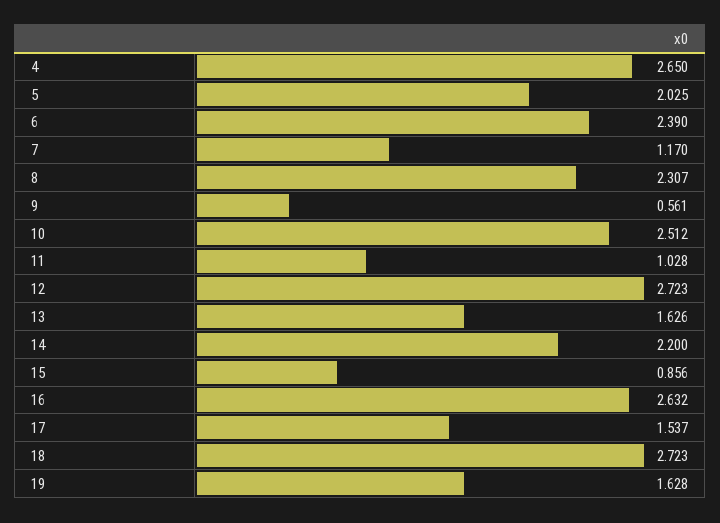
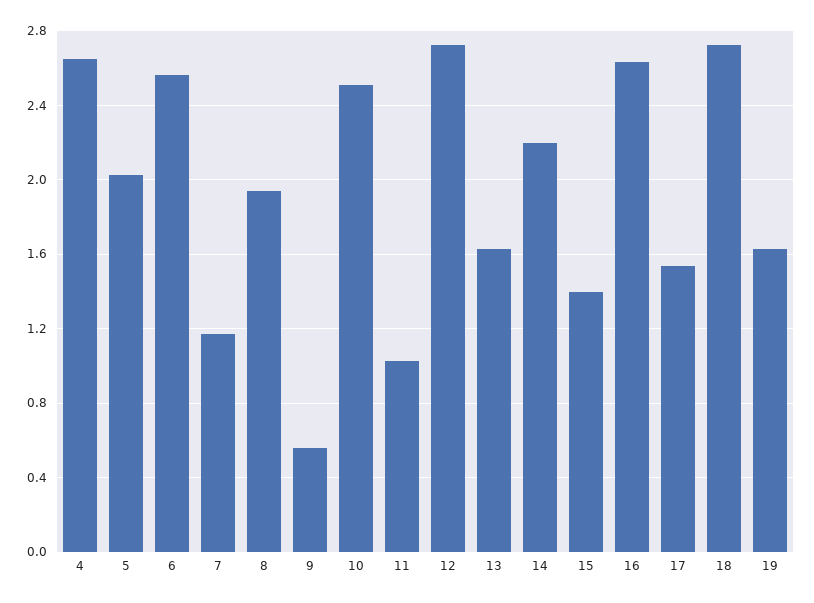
  {
    "4": 2.65,
    "5": 2.025,
-   "6": 2.39,
+   "6": 2.55,
    "7": 1.17,
-   "8": 2.307,
+   "8": 1.95,
    "9": 0.561,
    "10": 2.512,
    "11": 1.028,
    "12": 2.723,
    "13": 1.626,
    "14": 2.2,
-   "15": 0.856,
+   "15": 1.4,
    "16": 2.632,
    "17": 1.537,
    "18": 2.723,
    "19": 1.628
  }

